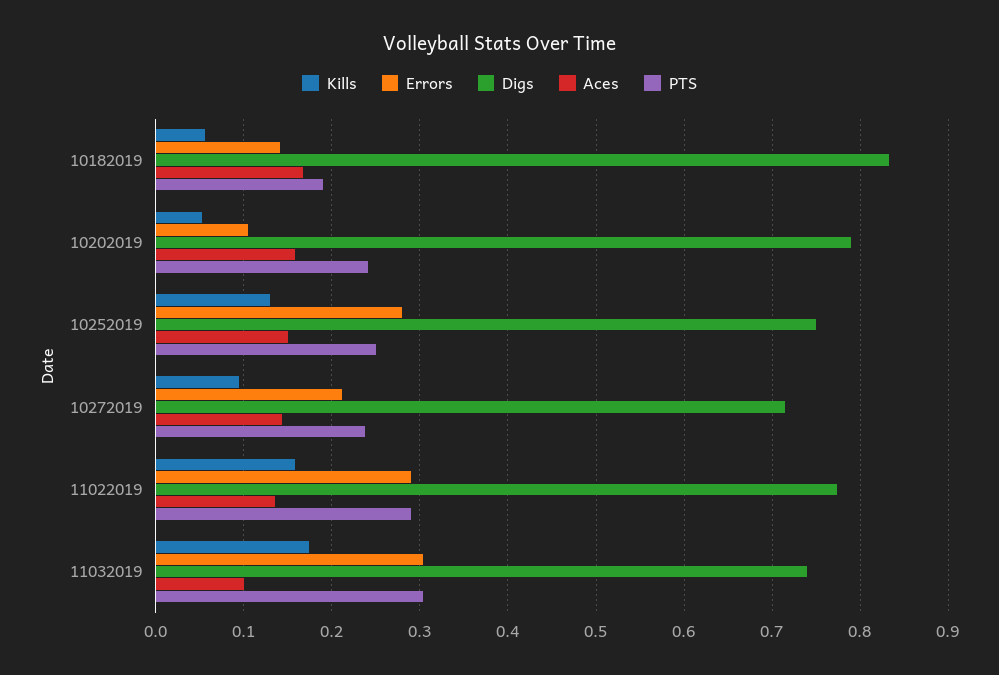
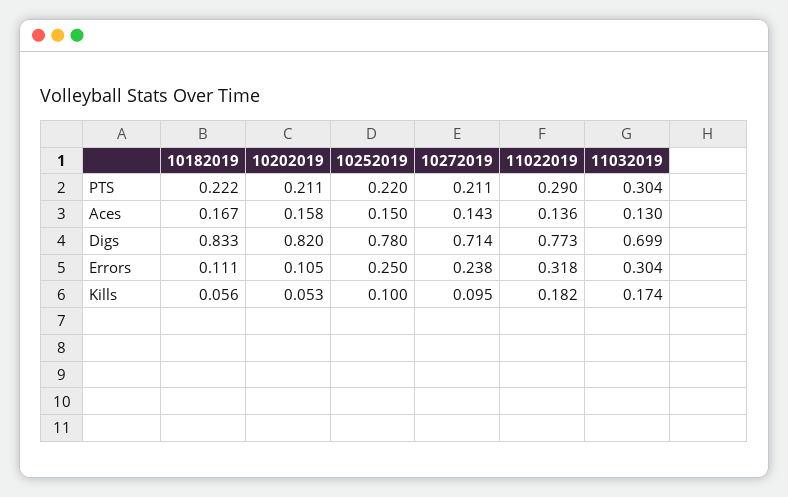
  {
    "Kills": {
      "10182019": 0.056,
      "10202019": 0.053,
-     "10252019": 0.13,
+     "10252019": 0.1,
      "10272019": 0.095,
-     "11022019": 0.16,
+     "11022019": 0.182,
      "11032019": 0.174
    },
    "Errors": {
-     "10182019": 0.14,
+     "10182019": 0.111,
      "10202019": 0.105,
-     "10252019": 0.28,
+     "10252019": 0.25,
-     "10272019": 0.21,
+     "10272019": 0.238,
-     "11022019": 0.29,
+     "11022019": 0.318,
      "11032019": 0.304
    },
    "Digs": {
      "10182019": 0.833,
-     "10202019": 0.79,
+     "10202019": 0.82,
-     "10252019": 0.75,
+     "10252019": 0.78,
      "10272019": 0.714,
      "11022019": 0.773,
-     "11032019": 0.74
+     "11032019": 0.699
    },
    "Aces": {
      "10182019": 0.167,
      "10202019": 0.158,
      "10252019": 0.15,
      "10272019": 0.143,
      "11022019": 0.136,
-     "11032019": 0.1
+     "11032019": 0.13
    },
    "PTS": {
-     "10182019": 0.19,
+     "10182019": 0.222,
-     "10202019": 0.24,
+     "10202019": 0.211,
-     "10252019": 0.25,
+     "10252019": 0.22,
-     "10272019": 0.24,
+     "10272019": 0.211,
      "11022019": 0.29,
      "11032019": 0.304
    }
  }

